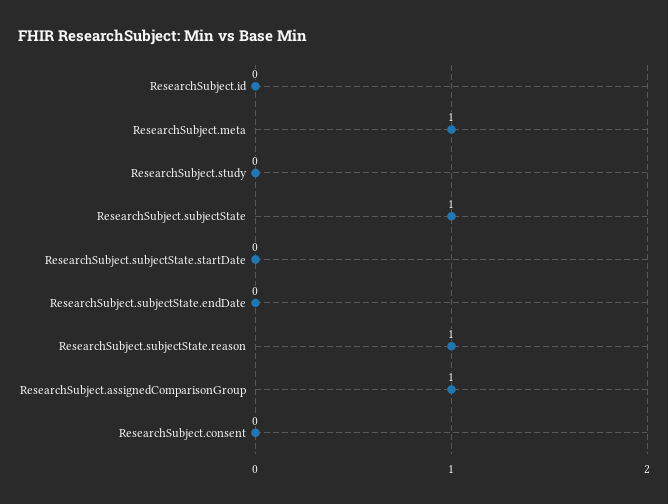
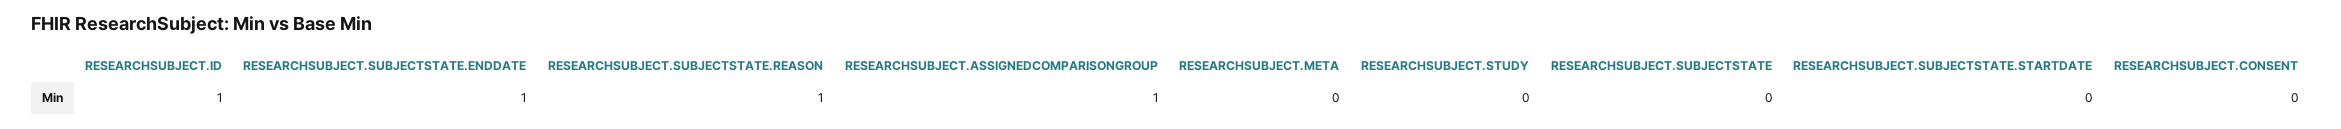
  {
-   "ResearchSubject.id": 0,
+   "ResearchSubject.id": 1,
-   "ResearchSubject.meta": 1,
+   "ResearchSubject.meta": 0,
    "ResearchSubject.study": 0,
-   "ResearchSubject.subjectState": 1,
+   "ResearchSubject.subjectState": 0,
    "ResearchSubject.subjectState.startDate": 0,
-   "ResearchSubject.subjectState.endDate": 0,
+   "ResearchSubject.subjectState.endDate": 1,
    "ResearchSubject.subjectState.reason": 1,
    "ResearchSubject.assignedComparisonGroup": 1,
    "ResearchSubject.consent": 0
  }

